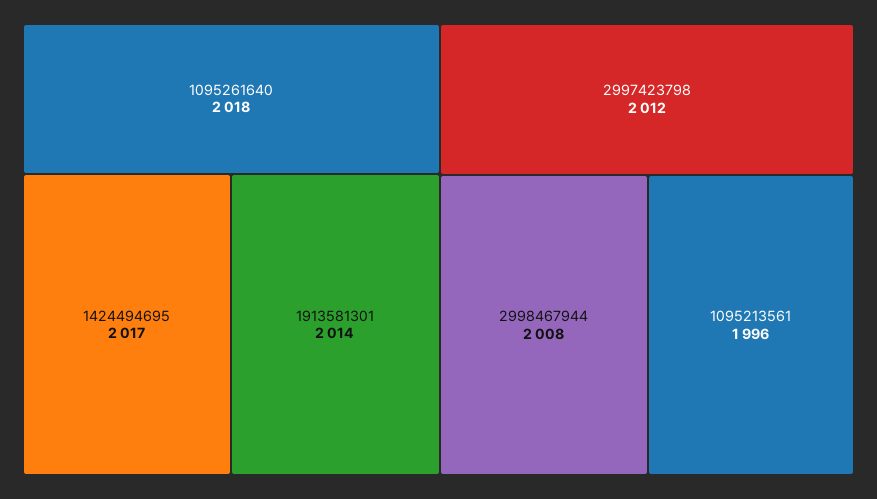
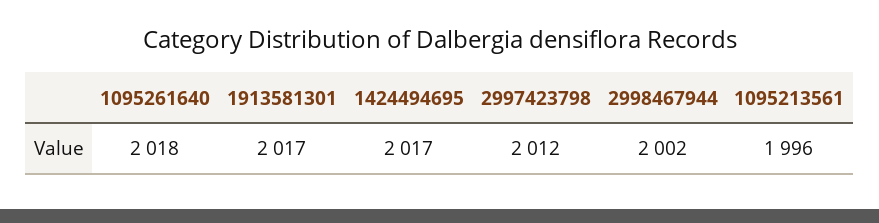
  {
    "1095261640": 2018,
    "1424494695": 2017,
-   "1913581301": 2014,
+   "1913581301": 2017,
    "2997423798": 2012,
-   "2998467944": 2008,
+   "2998467944": 2002,
    "1095213561": 1996
  }

